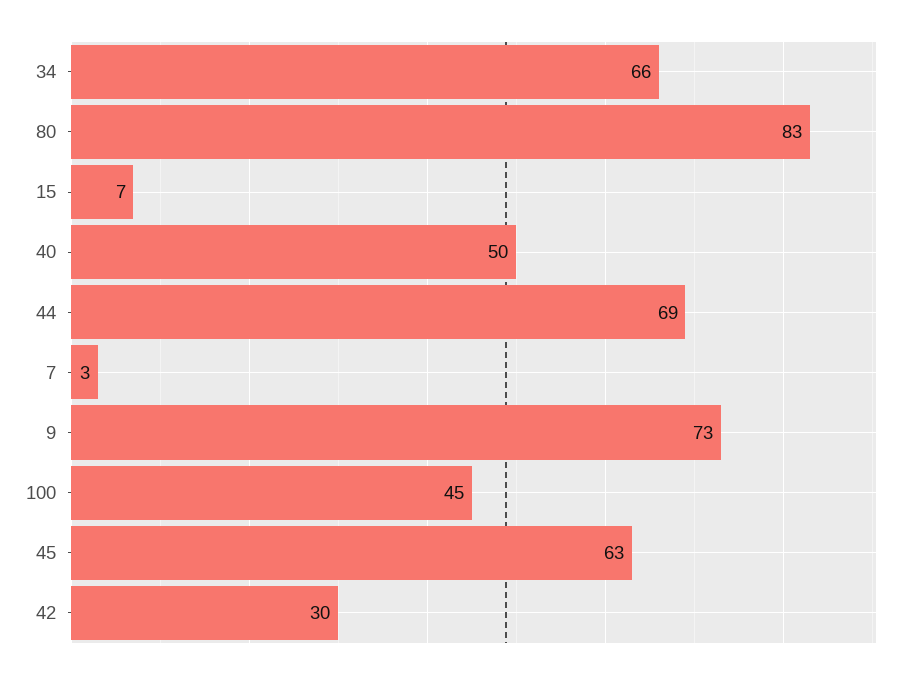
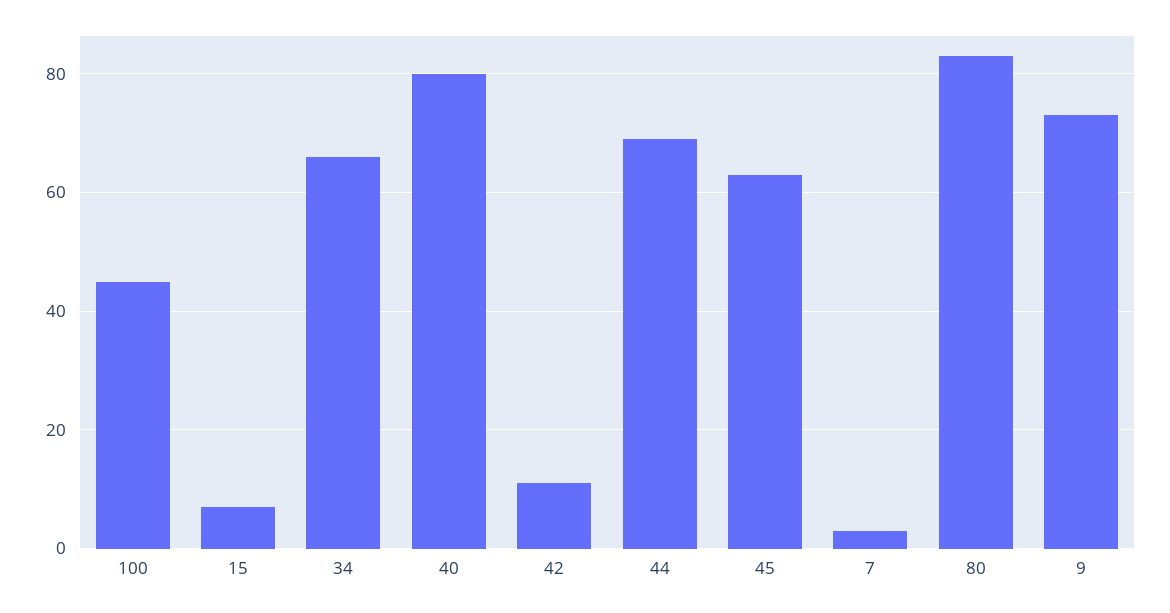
  {
    "34": 66,
    "80": 83,
    "15": 7,
-   "40": 50,
+   "40": 80,
    "44": 69,
    "7": 3,
    "9": 73,
    "100": 45,
    "45": 63,
-   "42": 30
+   "42": 10
  }

